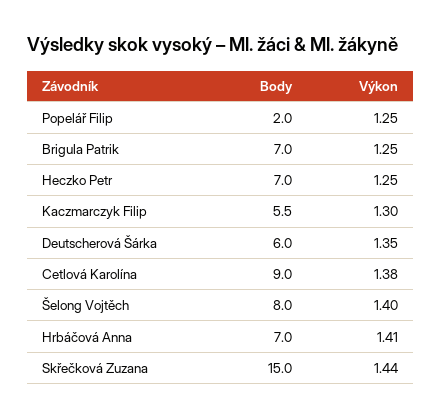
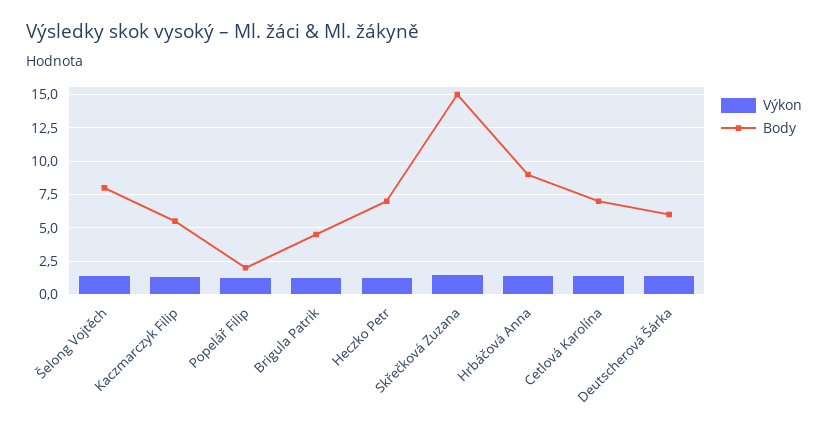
  {
    "Body": {
      "Popelář Filip": 2,
-     "Brigula Patrik": 7,
+     "Brigula Patrik": 4.5,
      "Heczko Petr": 7,
      "Kaczmarczyk Filip": 5.5,
      "Deutscherová Šárka": 6,
-     "Cetlová Karolína": 9,
+     "Cetlová Karolína": 7,
      "Šelong Vojtěch": 8,
-     "Hrbáčová Anna": 7,
+     "Hrbáčová Anna": 9,
      "Skřečková Zuzana": 15
    },
    "Výkon": {
      "Popelář Filip": 1.25,
      "Brigula Patrik": 1.25,
      "Heczko Petr": 1.25,
      "Kaczmarczyk Filip": 1.3,
      "Deutscherová Šárka": 1.35,
      "Cetlová Karolína": 1.38,
      "Šelong Vojtěch": 1.4,
      "Hrbáčová Anna": 1.41,
      "Skřečková Zuzana": 1.44
    }
  }

